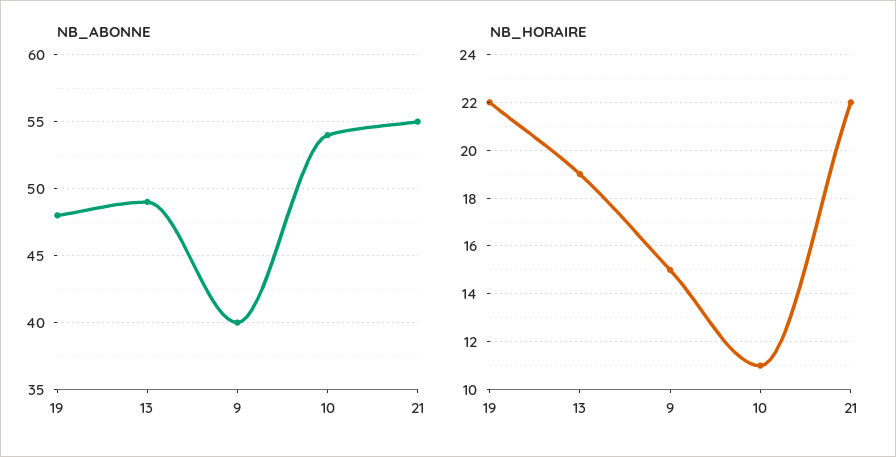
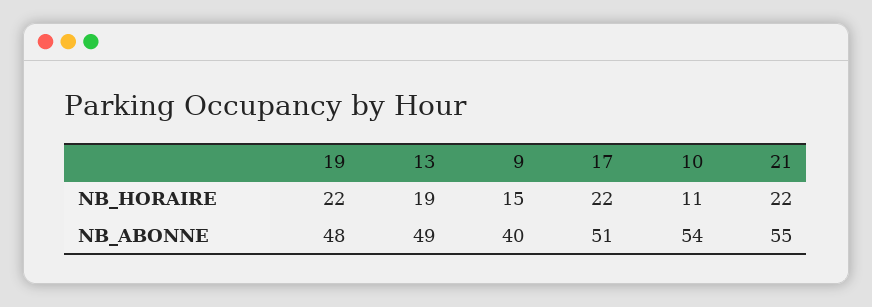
  {
    "NB_ABONNE": {
      "19": 48,
      "13": 49,
      "9": 40,
      "10": 54,
-     "21": 55
+     "21": 55,
+     "17": 51
    },
    "NB_HORAIRE": {
      "19": 22,
      "13": 19,
      "9": 15,
      "10": 11,
-     "21": 22
+     "21": 22,
+     "17": 22
    }
  }

